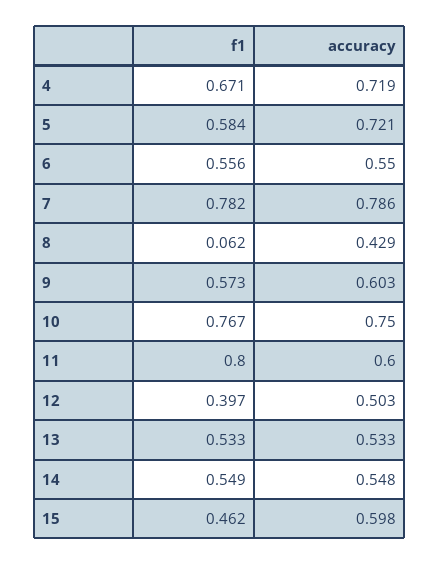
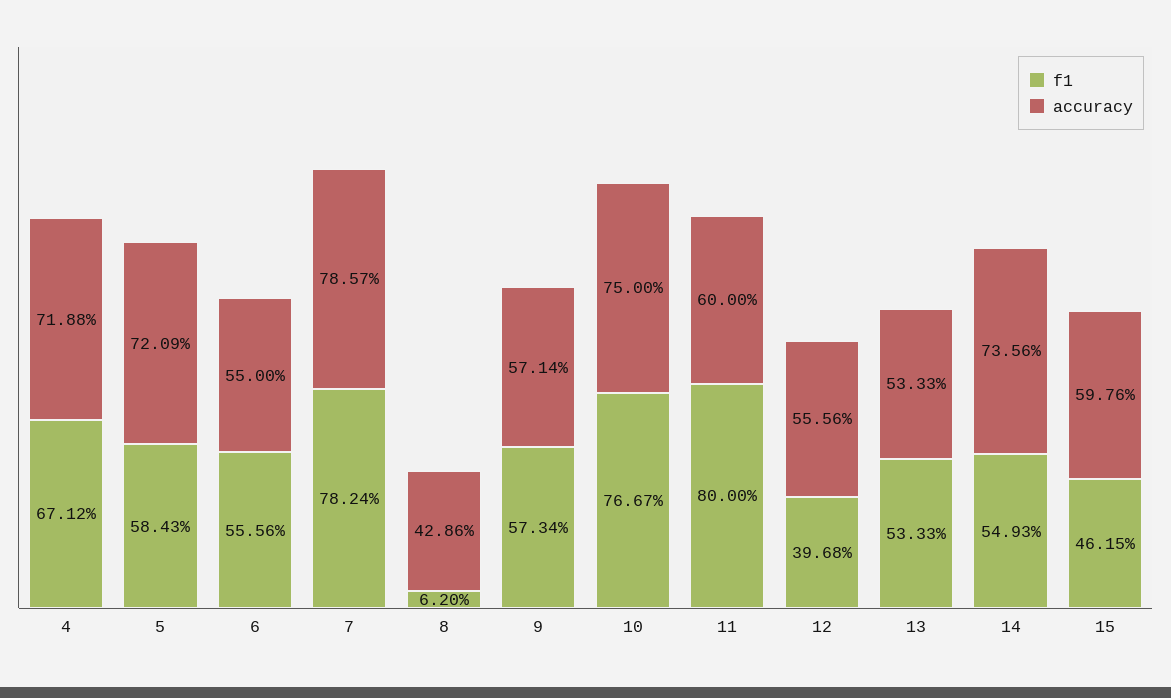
  {
    "f1": {
      "4": 0.6712,
      "5": 0.5843,
      "6": 0.5556,
      "7": 0.7824,
      "8": 0.062,
      "9": 0.5734,
      "10": 0.7667,
      "11": 0.8,
      "12": 0.3968,
      "13": 0.5333,
      "14": 0.5493,
      "15": 0.4615
    },
    "accuracy": {
      "4": 0.7188,
      "5": 0.7209,
      "6": 0.55,
      "7": 0.7857,
      "8": 0.4286,
-     "9": 0.603,
+     "9": 0.5714,
      "10": 0.75,
      "11": 0.6,
-     "12": 0.503,
+     "12": 0.5556,
      "13": 0.5333,
-     "14": 0.548,
+     "14": 0.7356,
      "15": 0.5976
    }
  }

